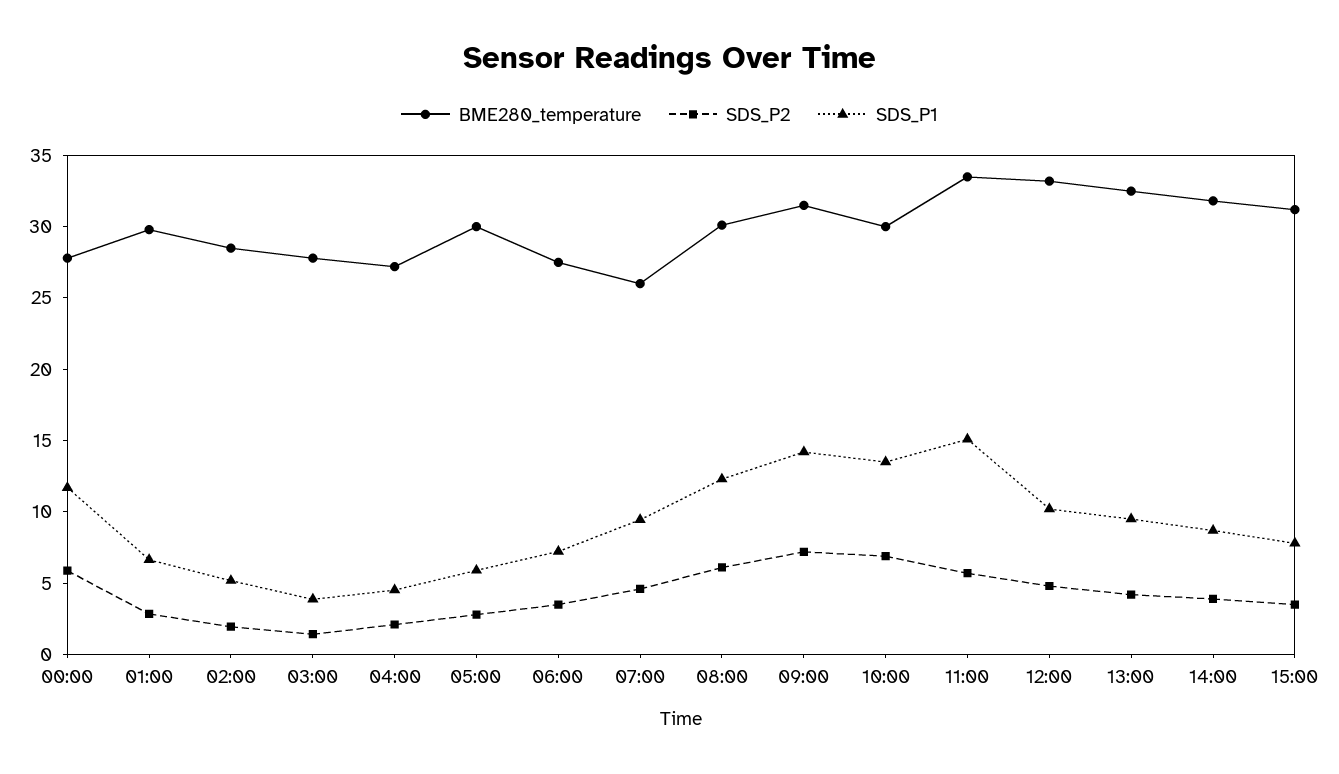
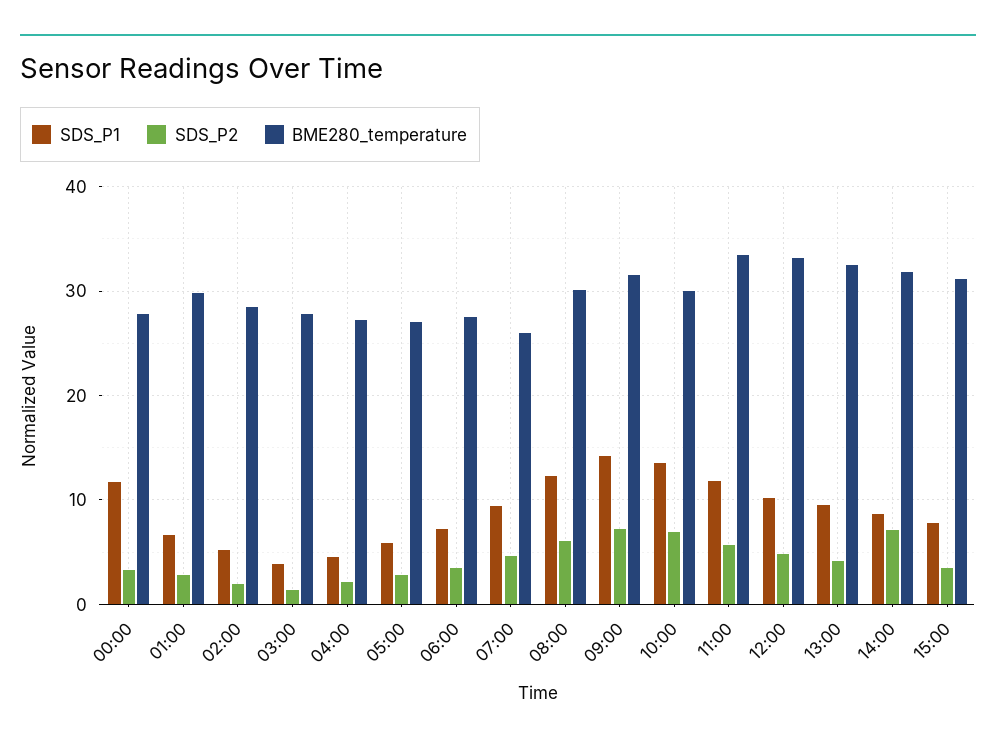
  {
    "BME280_temperature": {
      "00:00": 28,
      "01:00": 30,
      "02:00": 29,
      "03:00": 28,
      "04:00": 27,
-     "05:00": 30,
+     "05:00": 27,
      "06:00": 28,
      "07:00": 26,
      "08:00": 30,
      "09:00": 32,
      "10:00": 30,
      "11:00": 34,
      "12:00": 33,
      "13:00": 33,
      "14:00": 32,
      "15:00": 31
    },
    "SDS_P2": {
-     "00:00": 6,
+     "00:00": 3,
      "01:00": 3,
      "02:00": 2,
      "03:00": 1,
      "04:00": 2,
      "05:00": 3,
      "06:00": 4,
      "07:00": 5,
      "08:00": 6,
      "09:00": 7,
      "10:00": 7,
      "11:00": 6,
      "12:00": 5,
      "13:00": 4,
-     "14:00": 4,
+     "14:00": 7,
      "15:00": 4
    },
    "SDS_P1": {
      "00:00": 12,
      "01:00": 7,
      "02:00": 5,
      "03:00": 4,
      "04:00": 5,
      "05:00": 6,
      "06:00": 7,
      "07:00": 9,
      "08:00": 12,
      "09:00": 14,
      "10:00": 14,
-     "11:00": 15,
+     "11:00": 12,
      "12:00": 10,
      "13:00": 10,
      "14:00": 9,
      "15:00": 8
    }
  }

